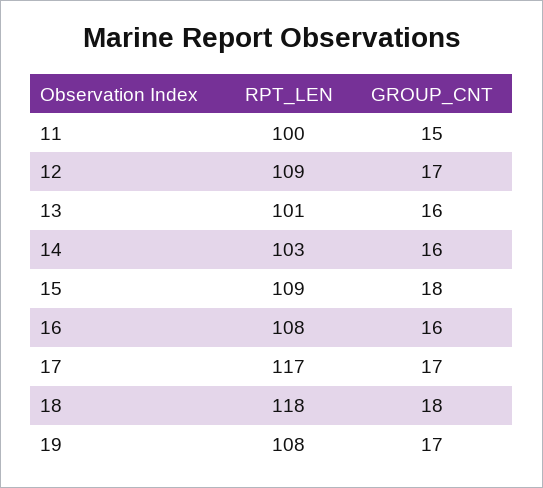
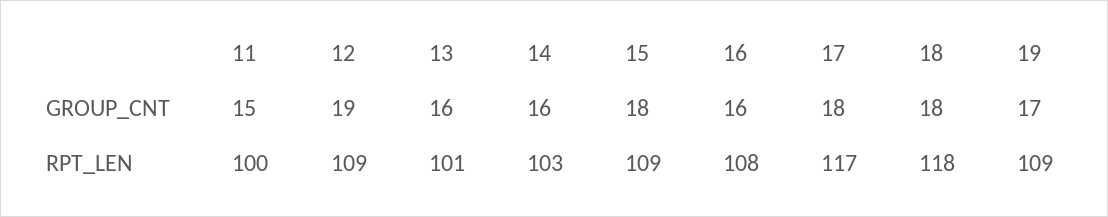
  {
    "RPT_LEN": {
      "11": 100,
      "12": 109,
      "13": 101,
      "14": 103,
      "15": 109,
      "16": 108,
      "17": 117,
      "18": 118,
-     "19": 108
+     "19": 109
    },
    "GROUP_CNT": {
      "11": 15,
-     "12": 17,
+     "12": 19,
      "13": 16,
      "14": 16,
      "15": 18,
      "16": 16,
-     "17": 17,
+     "17": 18,
      "18": 18,
      "19": 17
    }
  }

